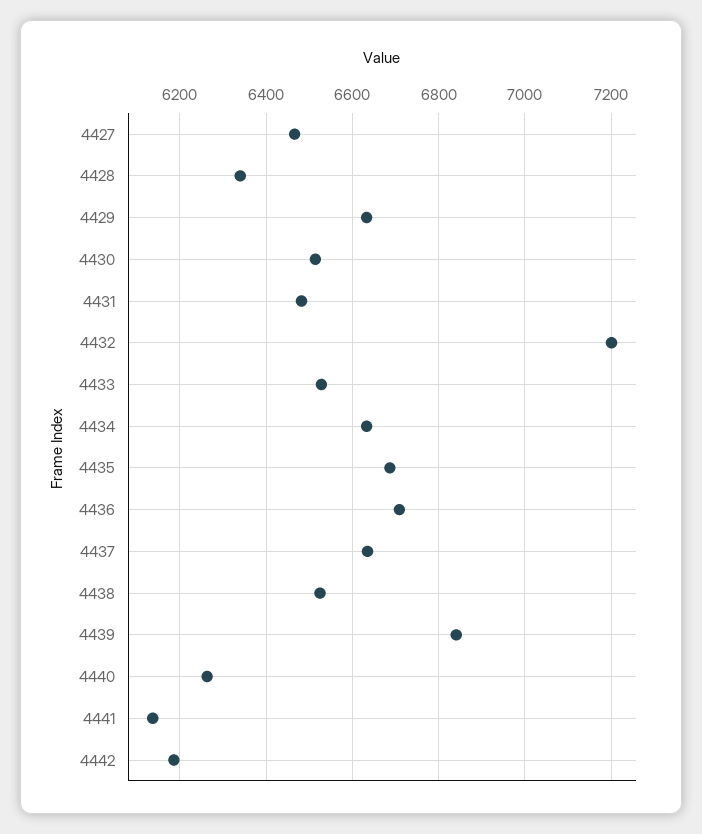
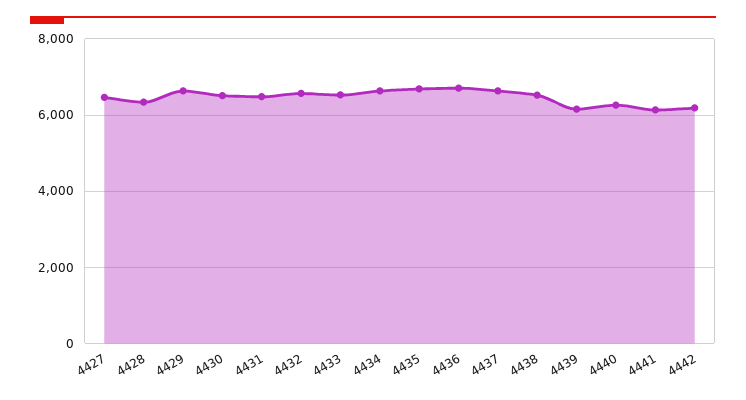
  {
    "4427": 6460,
    "4428": 6340,
    "4429": 6640,
    "4430": 6520,
    "4431": 6480,
-   "4432": 7200,
+   "4432": 6600,
    "4433": 6520,
    "4434": 6640,
    "4435": 6680,
    "4436": 6700,
    "4437": 6640,
    "4438": 6520,
-   "4439": 6840,
+   "4439": 6200,
    "4440": 6260,
    "4441": 6140,
    "4442": 6180
  }

